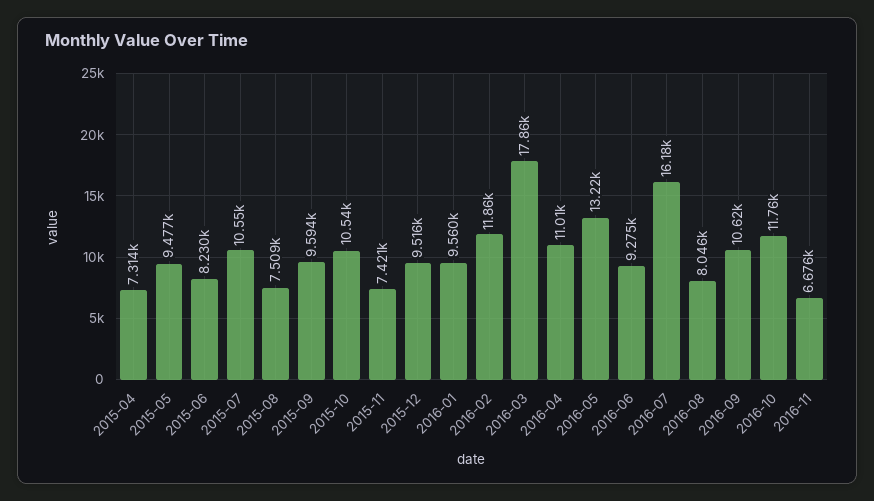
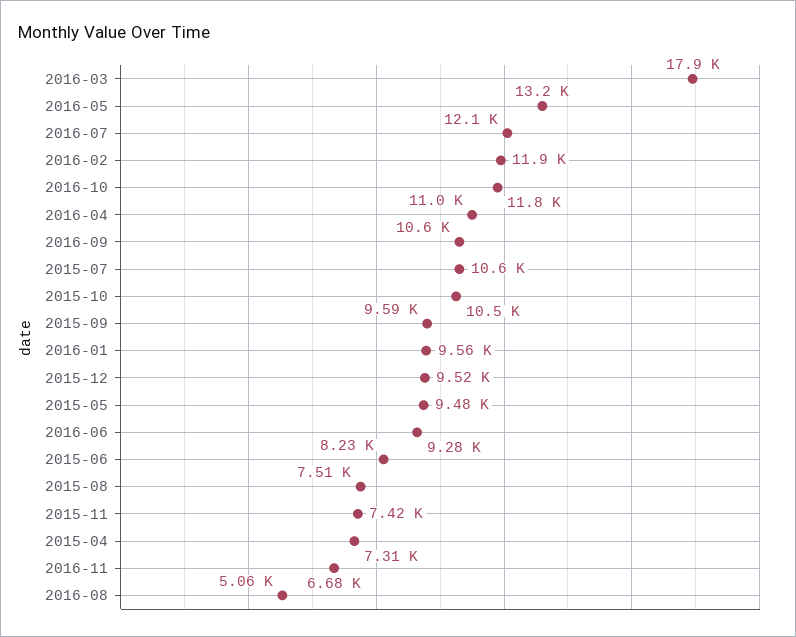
  {
    "2015-04": 7314,
    "2015-05": 9477,
    "2015-06": 8230,
    "2015-07": 10550,
    "2015-08": 7509,
    "2015-09": 9594,
    "2015-10": 10540,
    "2015-11": 7421,
    "2015-12": 9516,
    "2016-01": 9560,
    "2016-02": 11860,
    "2016-03": 17860,
    "2016-04": 11010,
    "2016-05": 13220,
    "2016-06": 9275,
-   "2016-07": 16180,
+   "2016-07": 12100,
-   "2016-08": 8046,
+   "2016-08": 5060,
    "2016-09": 10620,
    "2016-10": 11760,
    "2016-11": 6676
  }

